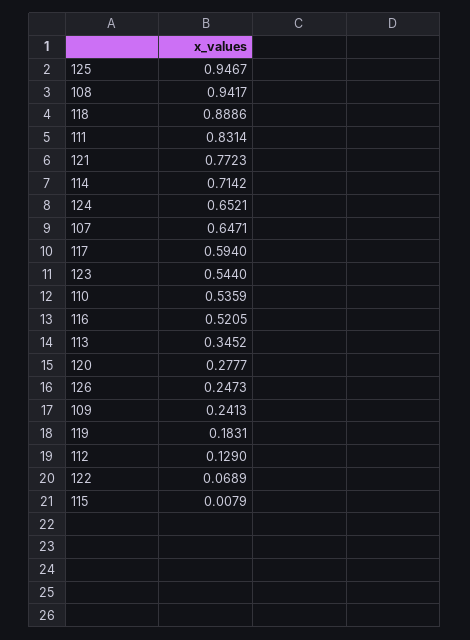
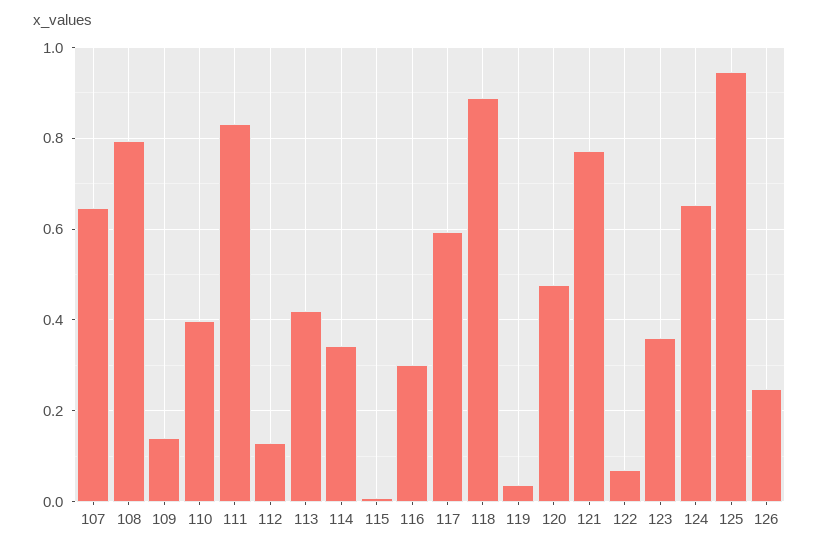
  {
    "125": 0.9467,
-   "108": 0.9417,
+   "108": 0.8,
    "118": 0.8886,
    "111": 0.8314,
    "121": 0.7723,
-   "114": 0.7142,
+   "114": 0.34,
    "124": 0.6521,
    "107": 0.6471,
    "117": 0.594,
-   "123": 0.544,
+   "123": 0.36,
-   "110": 0.5359,
+   "110": 0.4,
-   "116": 0.5205,
+   "116": 0.3,
-   "113": 0.3452,
+   "113": 0.42,
-   "120": 0.2777,
+   "120": 0.48,
    "126": 0.2473,
-   "109": 0.2413,
+   "109": 0.14,
-   "119": 0.1831,
+   "119": 0.04,
    "112": 0.129,
    "122": 0.0689,
    "115": 0.0079
  }

